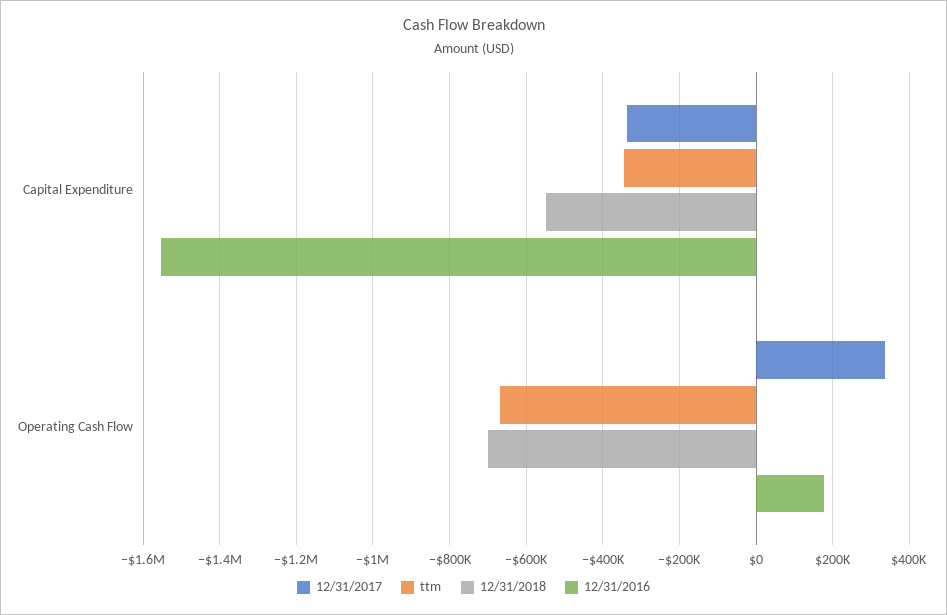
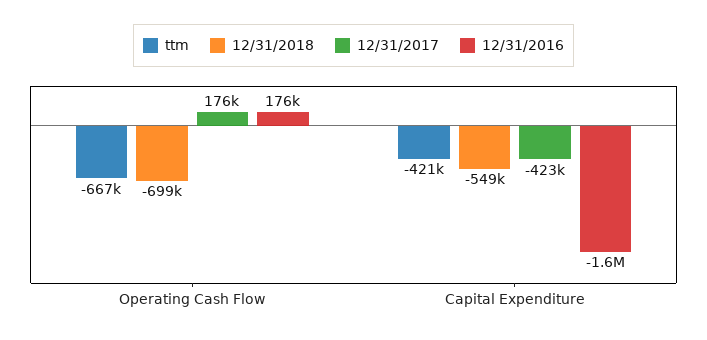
  {
    "12/31/2017": {
-     "Capital Expenditure": -340000,
+     "Capital Expenditure": -423000,
-     "Operating Cash Flow": 340000
+     "Operating Cash Flow": 176000
    },
    "ttm": {
-     "Capital Expenditure": -340000,
+     "Capital Expenditure": -421000,
      "Operating Cash Flow": -667000
    },
    "12/31/2018": {
      "Capital Expenditure": -549000,
      "Operating Cash Flow": -699000
    },
    "12/31/2016": {
      "Capital Expenditure": -1600000,
      "Operating Cash Flow": 176000
    }
  }

